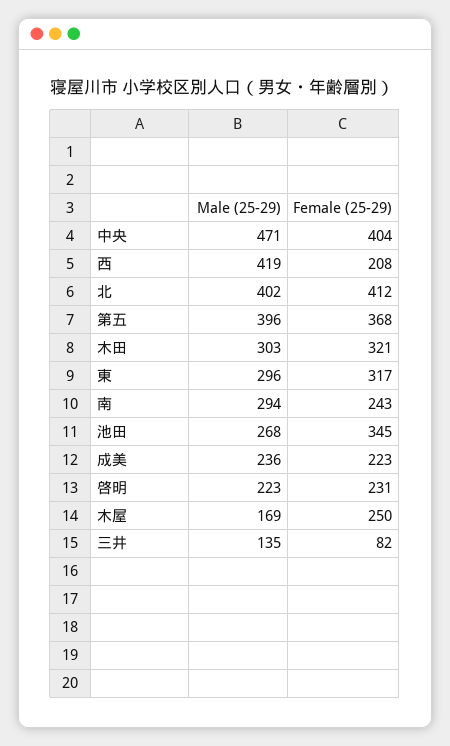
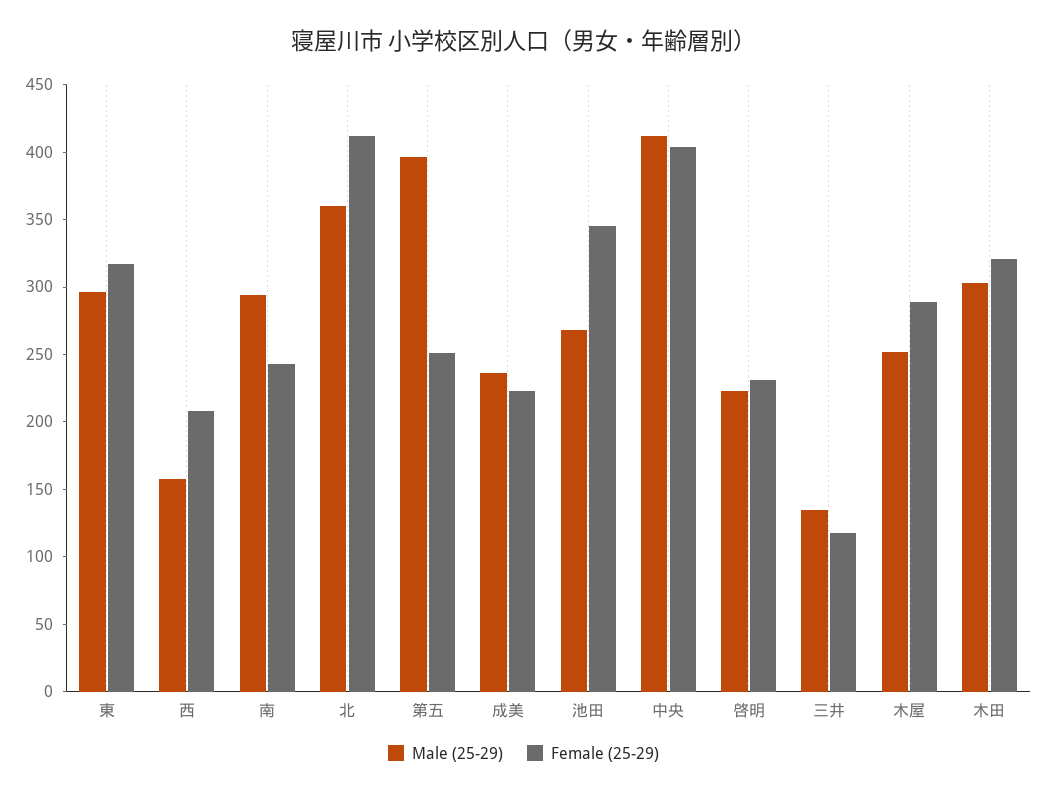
  {
    "Male (25-29)": {
-     "中央": 471,
+     "中央": 410,
-     "西": 419,
+     "西": 160,
-     "北": 402,
+     "北": 360,
      "第五": 396,
      "木田": 303,
      "東": 296,
      "南": 294,
      "池田": 268,
      "成美": 236,
      "啓明": 223,
-     "木屋": 169,
+     "木屋": 250,
      "三井": 135
    },
    "Female (25-29)": {
      "中央": 404,
      "西": 208,
      "北": 412,
-     "第五": 368,
+     "第五": 250,
      "木田": 321,
      "東": 317,
      "南": 243,
      "池田": 345,
      "成美": 223,
      "啓明": 231,
-     "木屋": 250,
+     "木屋": 290,
-     "三井": 82
+     "三井": 120
    }
  }

